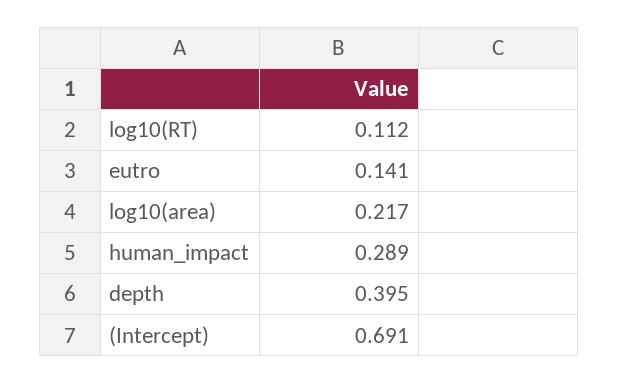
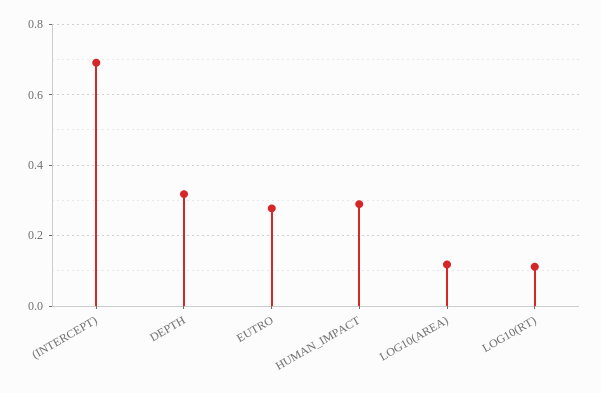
  {
    "log10(RT)": 0.112,
-   "eutro": 0.141,
+   "eutro": 0.28,
-   "log10(area)": 0.217,
+   "log10(area)": 0.12,
    "human_impact": 0.289,
-   "depth": 0.395,
+   "depth": 0.32,
    "(Intercept)": 0.691
  }

